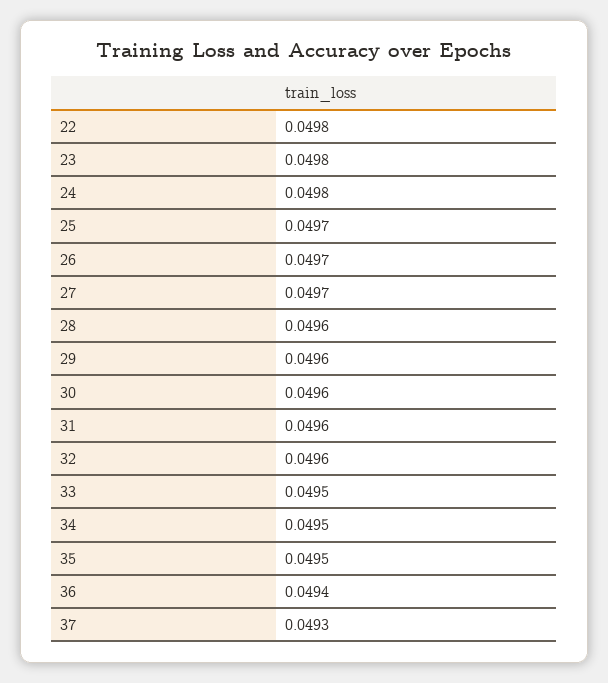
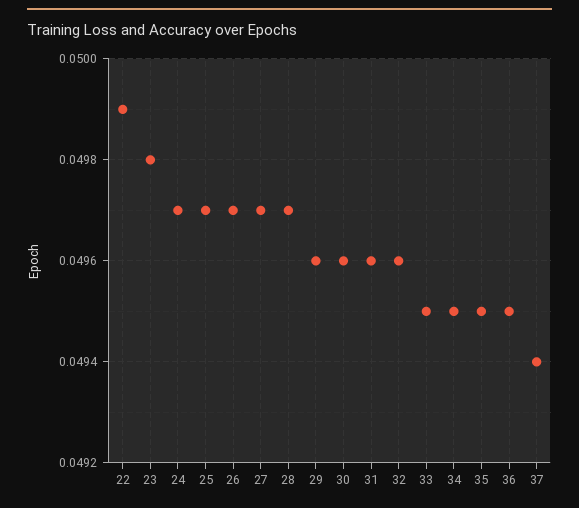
  {
-   "22": 0.0498,
+   "22": 0.0499,
    "23": 0.0498,
-   "24": 0.0498,
+   "24": 0.0497,
    "25": 0.0497,
    "26": 0.0497,
    "27": 0.0497,
-   "28": 0.0496,
+   "28": 0.0497,
    "29": 0.0496,
    "30": 0.0496,
    "31": 0.0496,
    "32": 0.0496,
    "33": 0.0495,
    "34": 0.0495,
    "35": 0.0495,
-   "36": 0.0494,
+   "36": 0.0495,
-   "37": 0.0493
+   "37": 0.0494
  }

